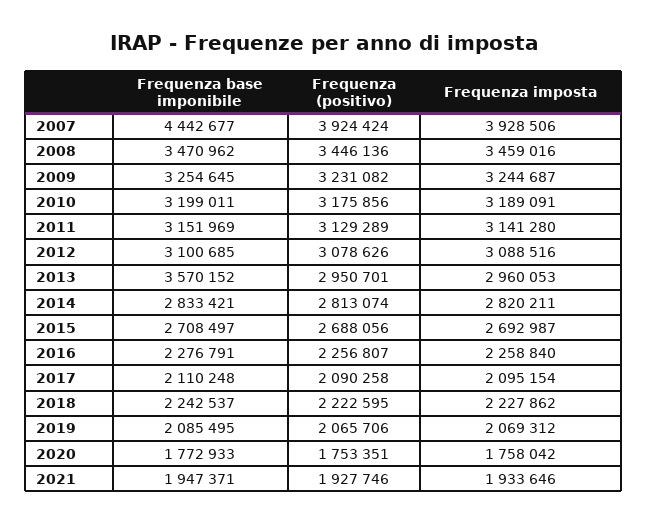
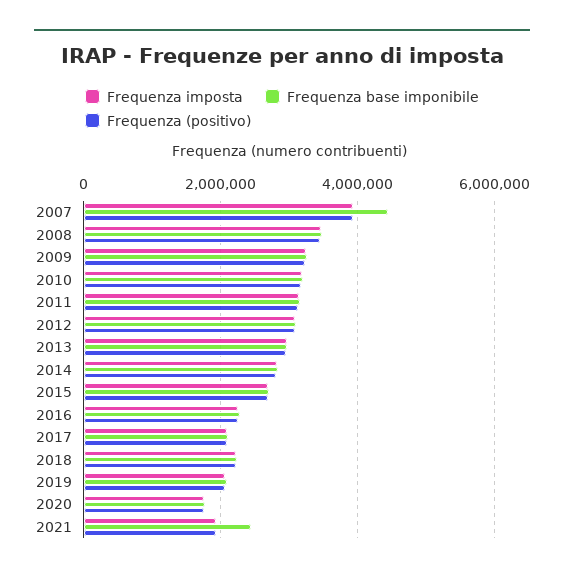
  {
    "Frequenza base imponibile": {
      "2007": 4442677,
      "2008": 3470962,
      "2009": 3254645,
      "2010": 3199011,
      "2011": 3151969,
      "2012": 3100685,
-     "2013": 3570152,
+     "2013": 3000000,
      "2014": 2833421,
      "2015": 2708497,
      "2016": 2276791,
      "2017": 2110248,
      "2018": 2242537,
      "2019": 2085495,
      "2020": 1772933,
-     "2021": 1947371
+     "2021": 2400000
    },
    "Frequenza (positivo)": {
      "2007": 3924424,
      "2008": 3446136,
      "2009": 3231082,
      "2010": 3175856,
      "2011": 3129289,
      "2012": 3078626,
      "2013": 2950701,
      "2014": 2813074,
      "2015": 2688056,
      "2016": 2256807,
      "2017": 2090258,
      "2018": 2222595,
      "2019": 2065706,
      "2020": 1753351,
      "2021": 1927746
    },
    "Frequenza imposta": {
      "2007": 3928506,
      "2008": 3459016,
      "2009": 3244687,
      "2010": 3189091,
      "2011": 3141280,
      "2012": 3088516,
      "2013": 2960053,
      "2014": 2820211,
      "2015": 2692987,
      "2016": 2258840,
      "2017": 2095154,
      "2018": 2227862,
      "2019": 2069312,
      "2020": 1758042,
      "2021": 1933646
    }
  }

